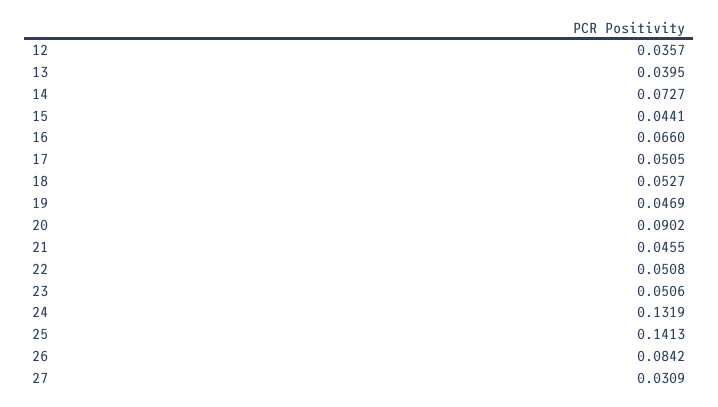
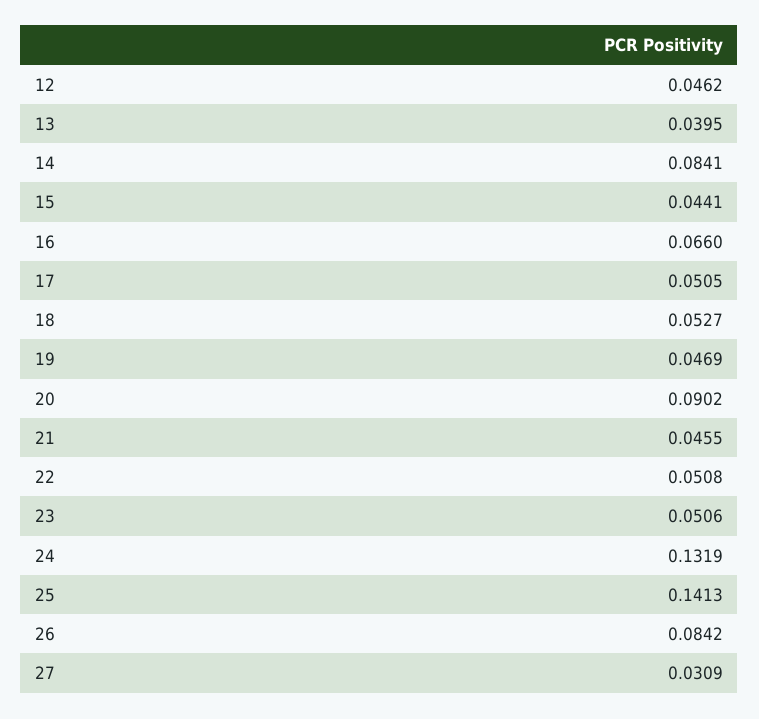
  {
-   "12": 0.0357,
+   "12": 0.0462,
    "13": 0.0395,
-   "14": 0.0727,
+   "14": 0.0841,
    "15": 0.0441,
    "16": 0.066,
    "17": 0.0505,
    "18": 0.0527,
    "19": 0.0469,
    "20": 0.0902,
    "21": 0.0455,
    "22": 0.0508,
    "23": 0.0506,
    "24": 0.1319,
    "25": 0.1413,
    "26": 0.0842,
    "27": 0.0309
  }

